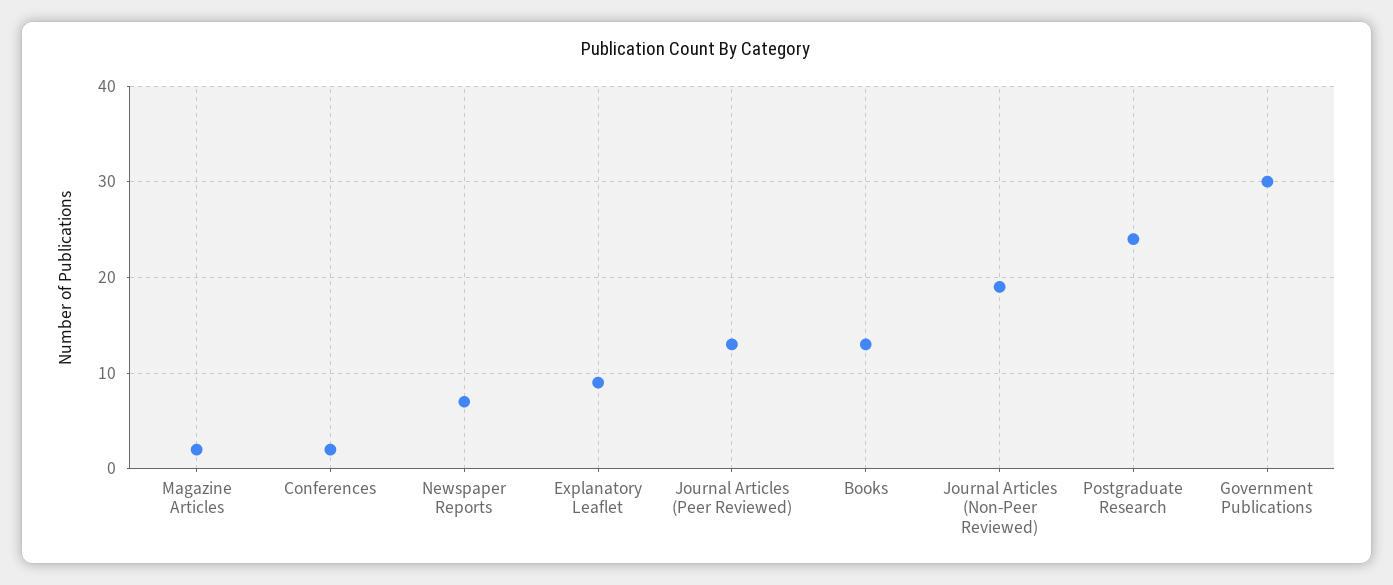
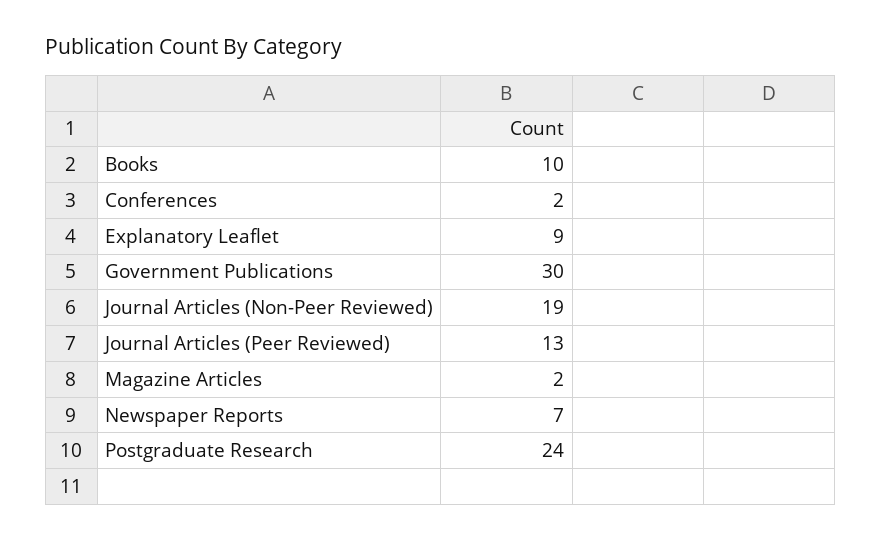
  {
    "Magazine Articles": 2,
    "Conferences": 2,
    "Newspaper Reports": 7,
    "Explanatory Leaflet": 9,
    "Journal Articles (Peer Reviewed)": 13,
-   "Books": 13,
+   "Books": 10,
    "Journal Articles (Non-Peer Reviewed)": 19,
    "Postgraduate Research": 24,
    "Government Publications": 30
  }

